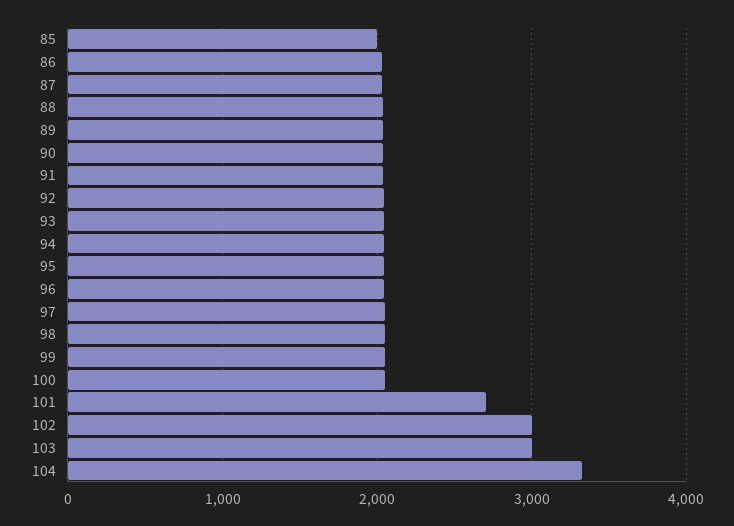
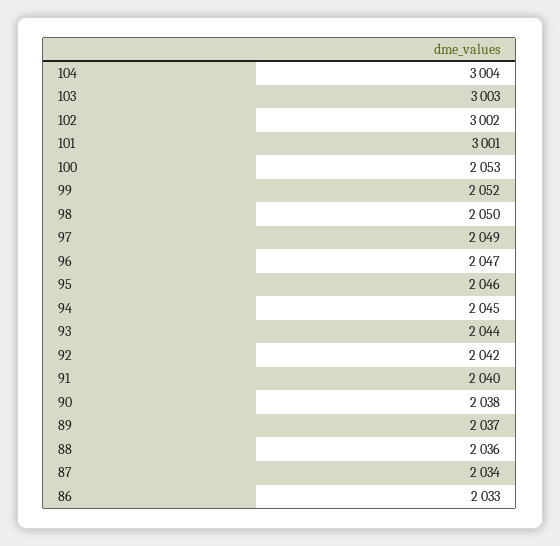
  {
-   "85": 2000,
    "86": 2033,
    "87": 2034,
    "88": 2036,
    "89": 2037,
    "90": 2038,
    "91": 2040,
    "92": 2042,
    "93": 2044,
    "94": 2045,
    "95": 2046,
    "96": 2047,
    "97": 2049,
    "98": 2050,
    "99": 2052,
    "100": 2053,
-   "101": 2700,
+   "101": 3001,
    "102": 3002,
    "103": 3003,
-   "104": 3300
+   "104": 3004
  }

